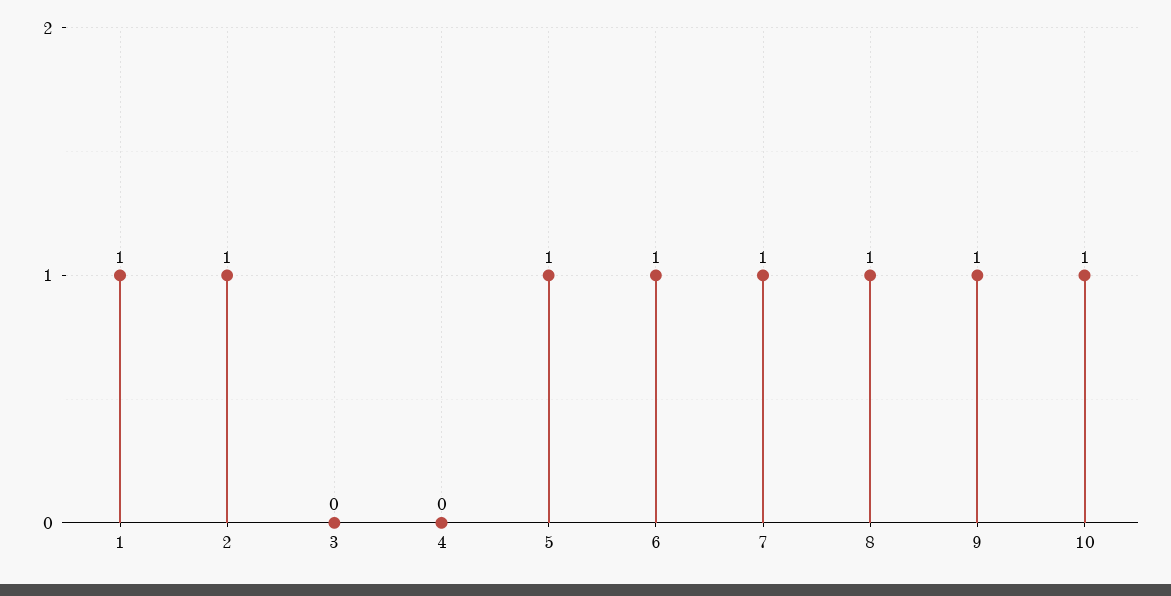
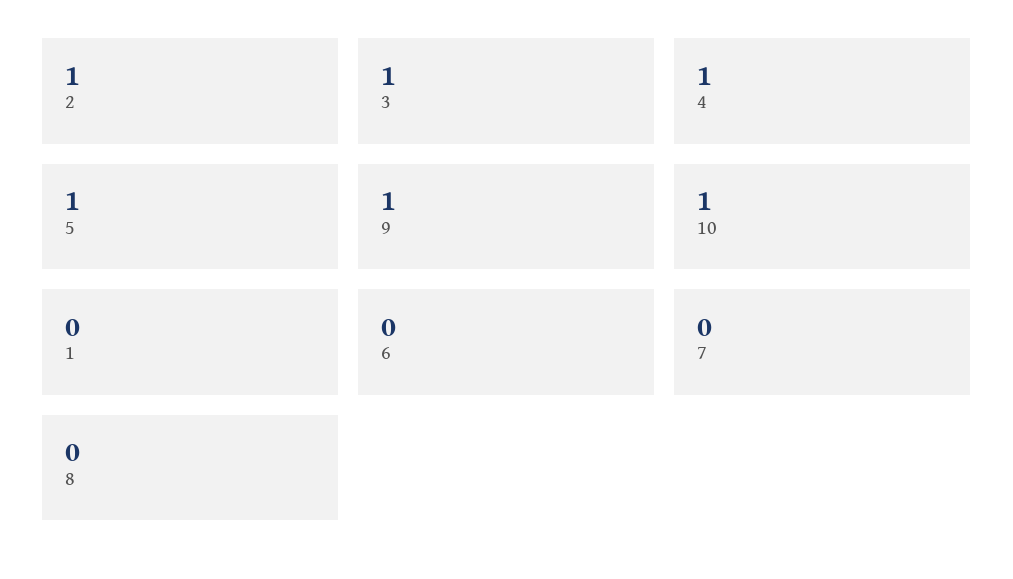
  {
-   "1": 1,
+   "1": 0,
    "2": 1,
-   "3": 0,
+   "3": 1,
-   "4": 0,
+   "4": 1,
    "5": 1,
-   "6": 1,
+   "6": 0,
-   "7": 1,
+   "7": 0,
-   "8": 1,
+   "8": 0,
    "9": 1,
    "10": 1
  }

